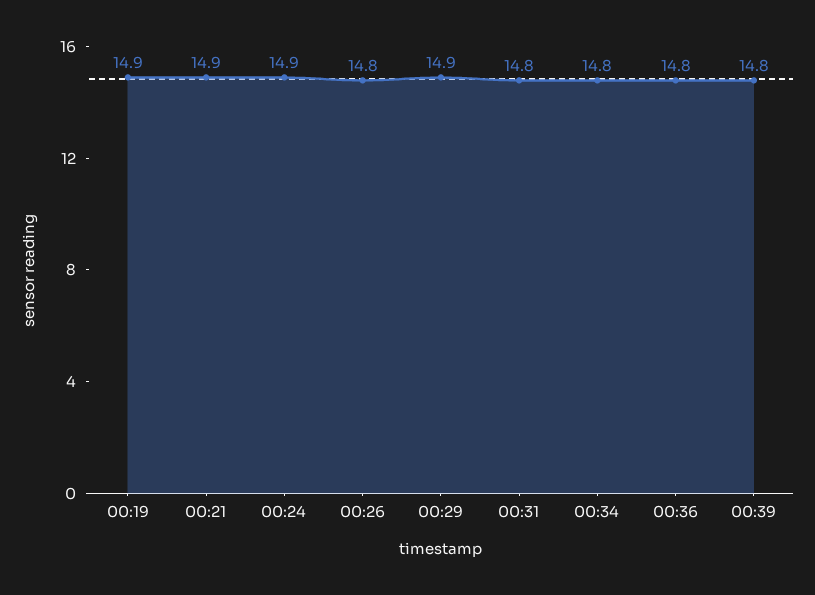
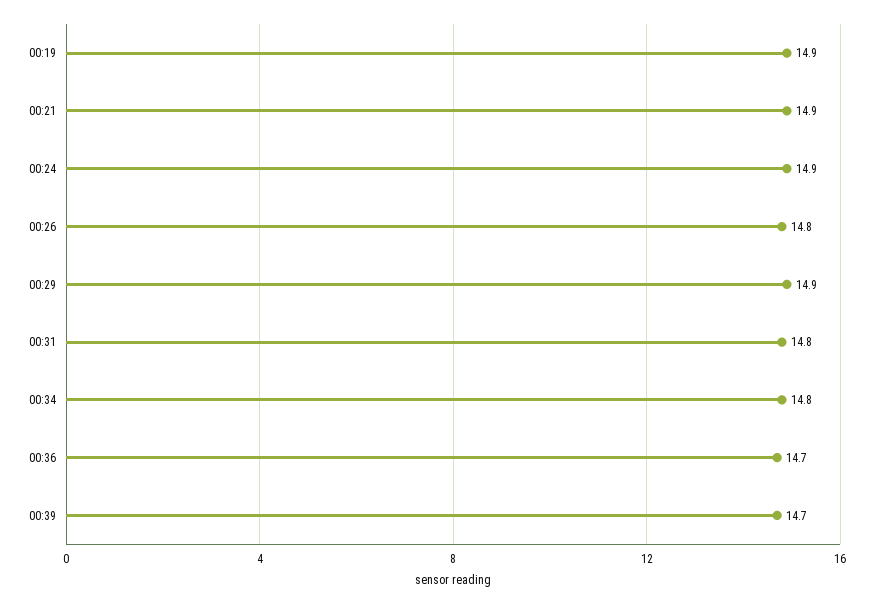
  {
    "00:19": 14.9,
    "00:21": 14.9,
    "00:24": 14.9,
    "00:26": 14.8,
    "00:29": 14.9,
    "00:31": 14.8,
    "00:34": 14.8,
-   "00:36": 14.8,
+   "00:36": 14.7,
-   "00:39": 14.8
+   "00:39": 14.7
  }

